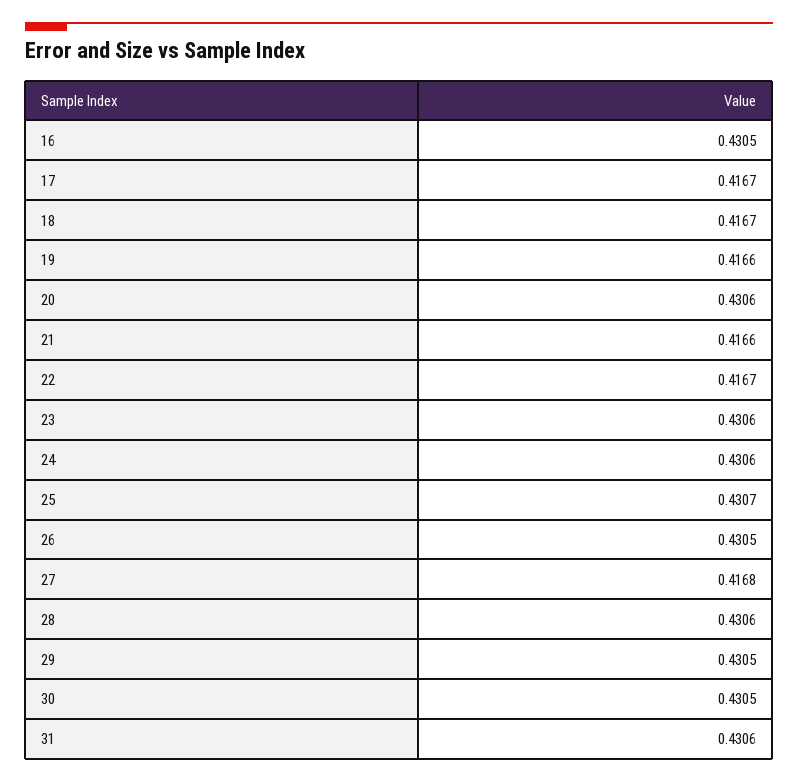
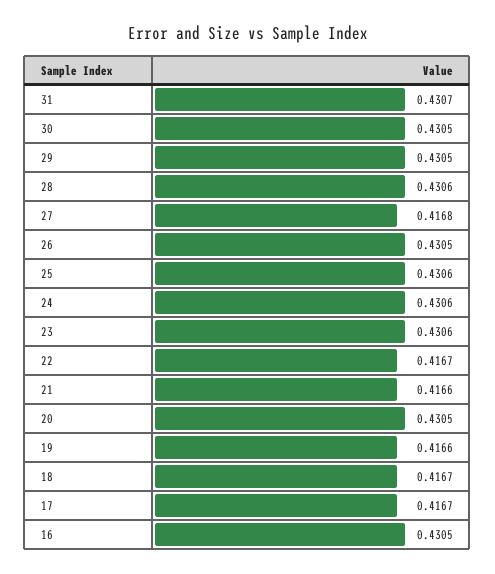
  {
    "16": 0.4305,
    "17": 0.4167,
    "18": 0.4167,
    "19": 0.4166,
-   "20": 0.4306,
+   "20": 0.4305,
    "21": 0.4166,
    "22": 0.4167,
    "23": 0.4306,
    "24": 0.4306,
-   "25": 0.4307,
+   "25": 0.4306,
    "26": 0.4305,
    "27": 0.4168,
    "28": 0.4306,
    "29": 0.4305,
    "30": 0.4305,
-   "31": 0.4306
+   "31": 0.4307
  }

